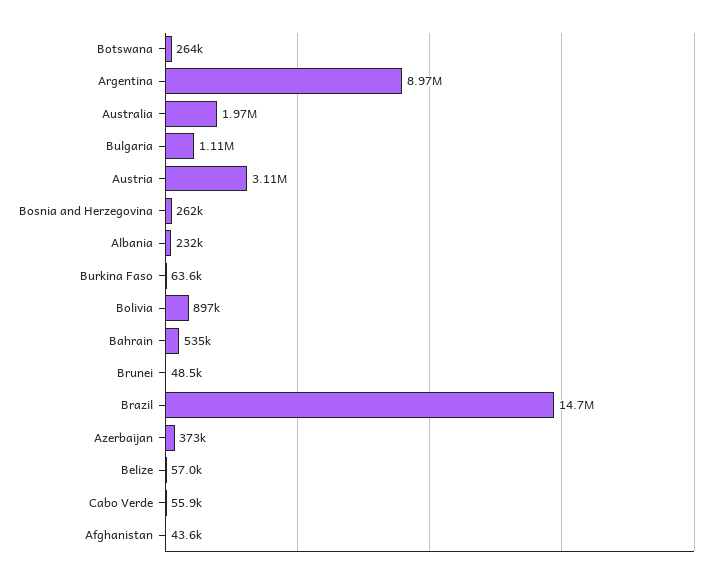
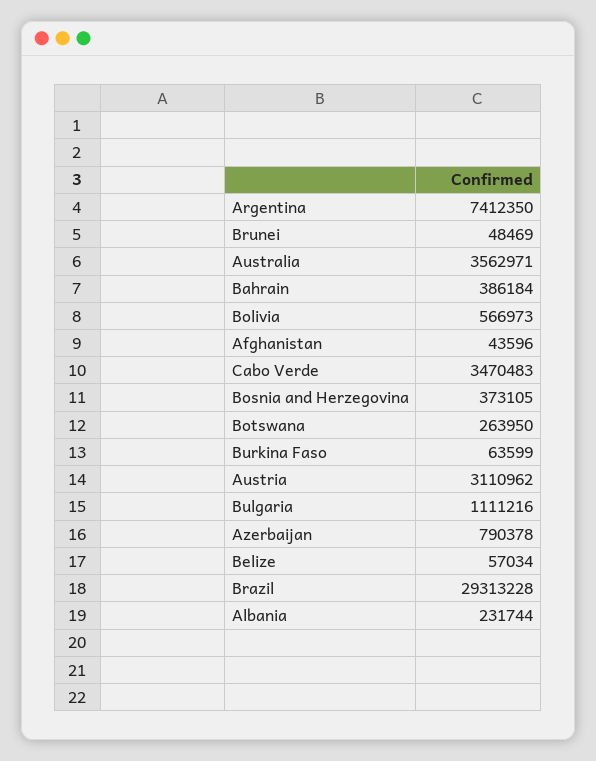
  {
    "Botswana": 263950,
-   "Argentina": 8970000,
+   "Argentina": 7412350,
-   "Australia": 1970000,
+   "Australia": 3562971,
    "Bulgaria": 1111216,
    "Austria": 3110962,
-   "Bosnia and Herzegovina": 262000,
+   "Bosnia and Herzegovina": 373105,
    "Albania": 231744,
    "Burkina Faso": 63599,
-   "Bolivia": 897000,
+   "Bolivia": 566973,
-   "Bahrain": 535000,
+   "Bahrain": 386184,
    "Brunei": 48469,
-   "Brazil": 14700000,
+   "Brazil": 29313228,
-   "Azerbaijan": 373000,
+   "Azerbaijan": 790378,
    "Belize": 57034,
-   "Cabo Verde": 55900,
+   "Cabo Verde": 3470483,
    "Afghanistan": 43596
  }

